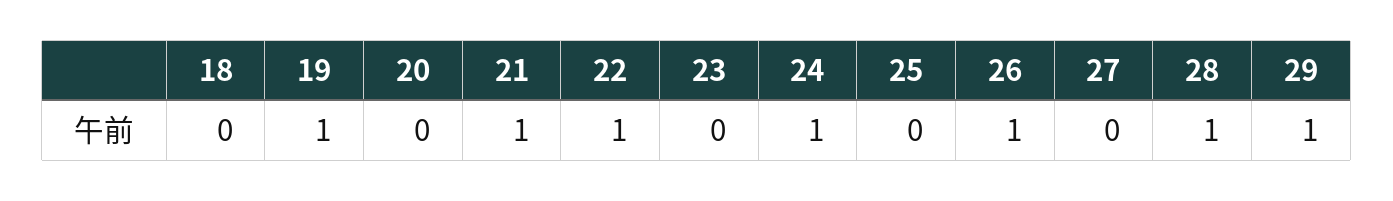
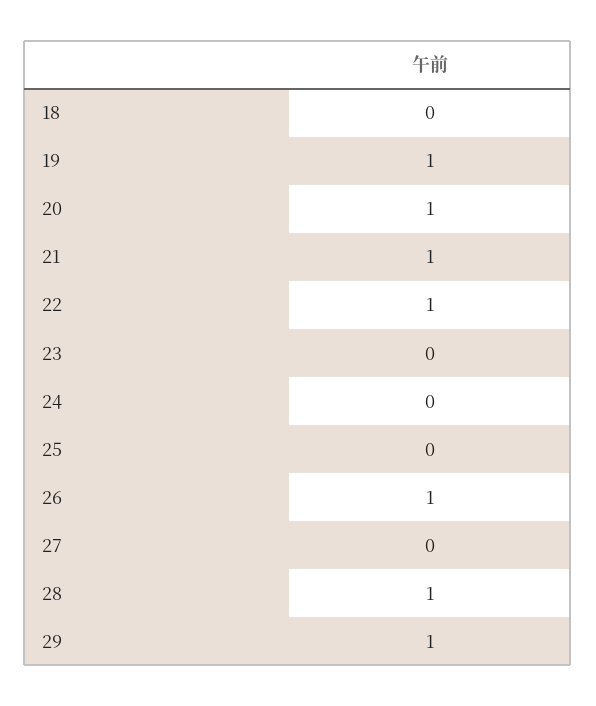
  {
    "18": 0,
    "19": 1,
-   "20": 0,
+   "20": 1,
    "21": 1,
    "22": 1,
    "23": 0,
-   "24": 1,
+   "24": 0,
    "25": 0,
    "26": 1,
    "27": 0,
    "28": 1,
    "29": 1
  }

